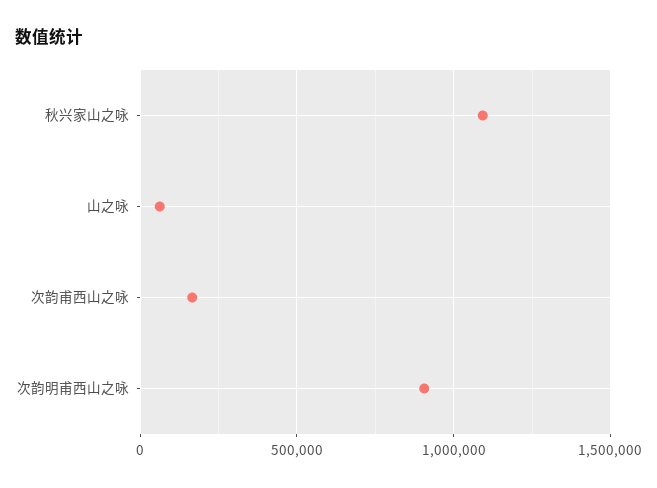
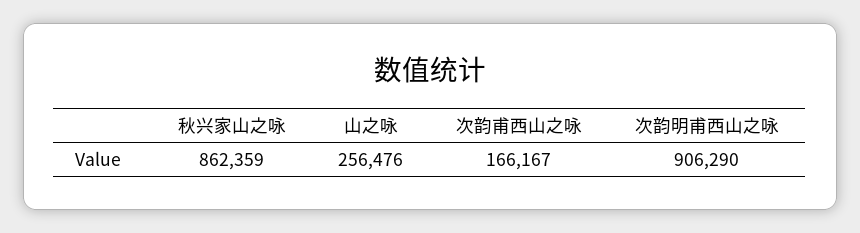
  {
-   "秋兴家山之咏": 1100000,
+   "秋兴家山之咏": 862359,
-   "山之咏": 50000,
+   "山之咏": 256476,
    "次韵甫西山之咏": 166167,
    "次韵明甫西山之咏": 906290
  }

